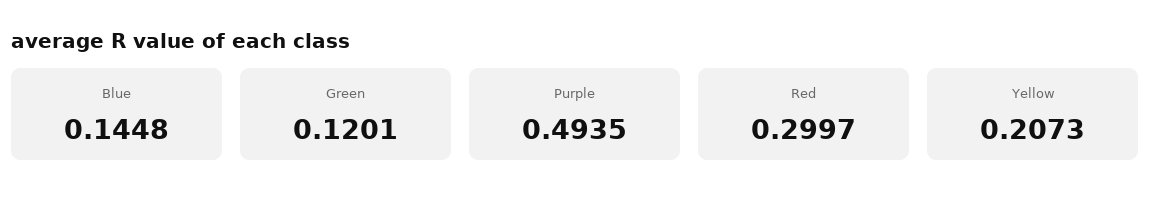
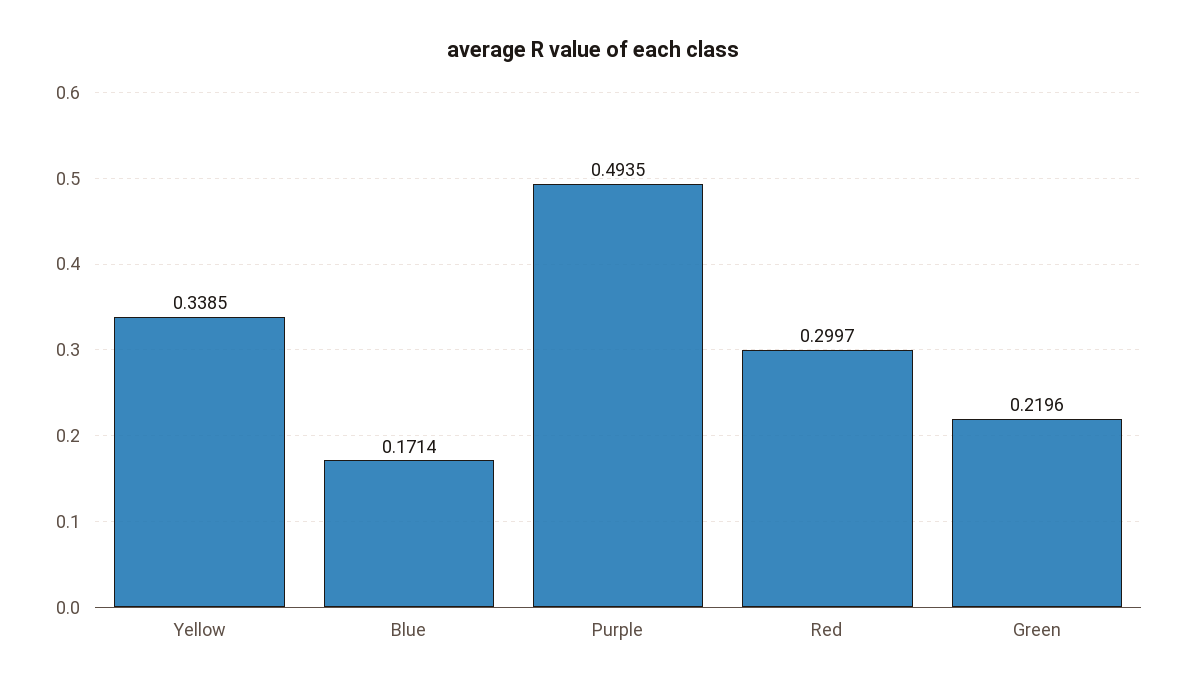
  {
-   "Blue": 0.1448,
+   "Blue": 0.1714,
-   "Green": 0.1201,
+   "Green": 0.2196,
    "Purple": 0.4935,
    "Red": 0.2997,
-   "Yellow": 0.2073
+   "Yellow": 0.3385
  }

